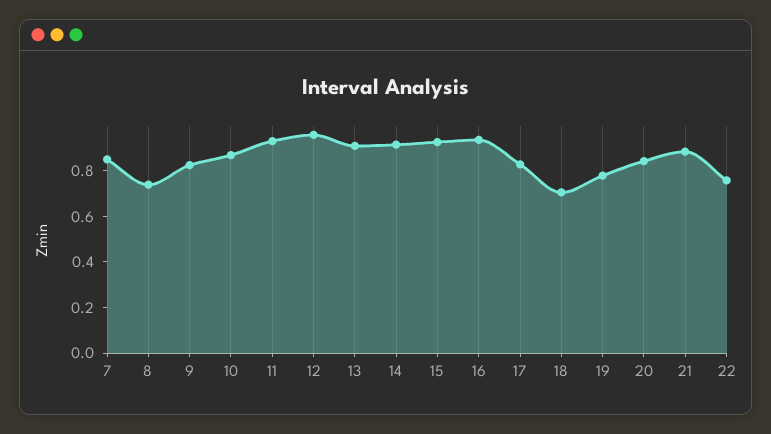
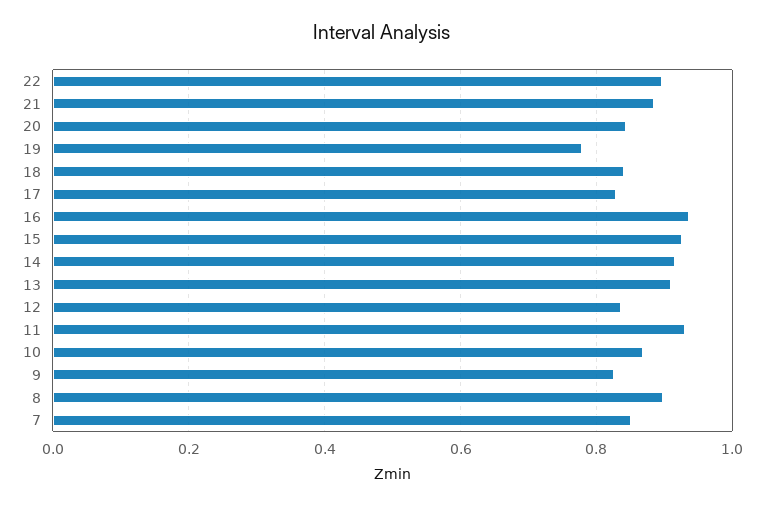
  {
    "7": 0.86,
-   "8": 0.75,
+   "8": 0.9,
    "9": 0.82,
    "10": 0.86,
    "11": 0.94,
-   "12": 0.95,
+   "12": 0.84,
    "13": 0.9,
    "14": 0.92,
    "15": 0.92,
    "16": 0.94,
    "17": 0.82,
-   "18": 0.7,
+   "18": 0.84,
    "19": 0.78,
    "20": 0.84,
    "21": 0.88,
-   "22": 0.75
+   "22": 0.9
  }

